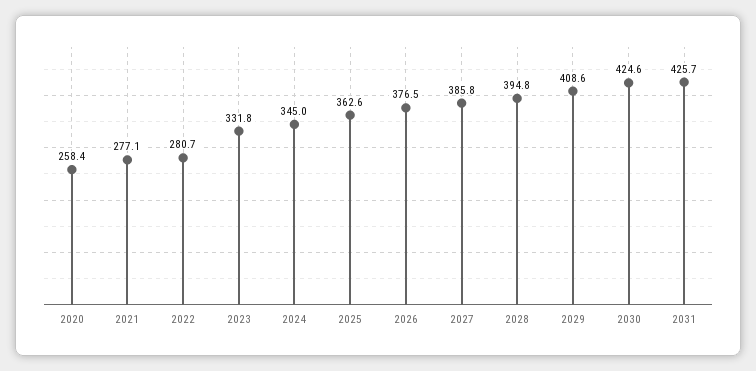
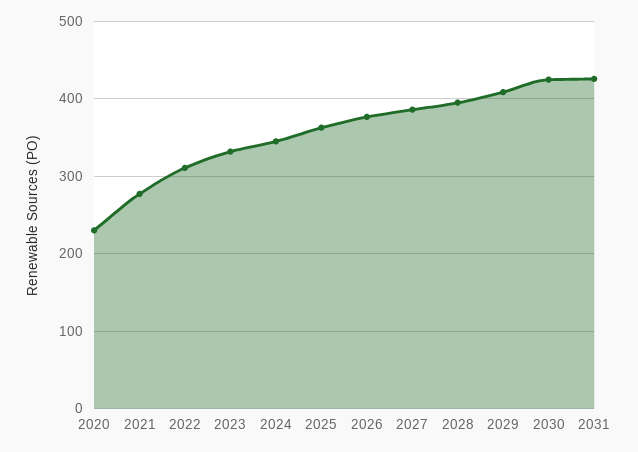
  {
-   "2020": 258.4,
+   "2020": 230,
    "2021": 277.1,
-   "2022": 280.7,
+   "2022": 310,
    "2023": 331.8,
    "2024": 345,
    "2025": 362.6,
    "2026": 376.5,
    "2027": 385.8,
    "2028": 394.8,
    "2029": 408.6,
    "2030": 424.6,
    "2031": 425.7
  }

